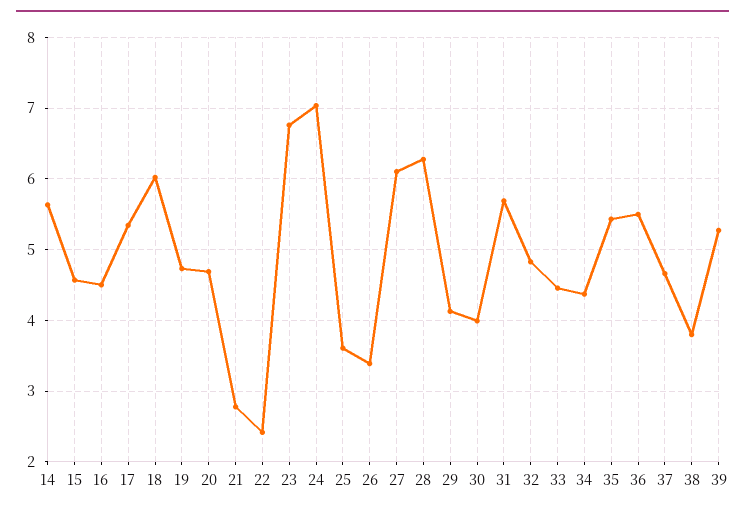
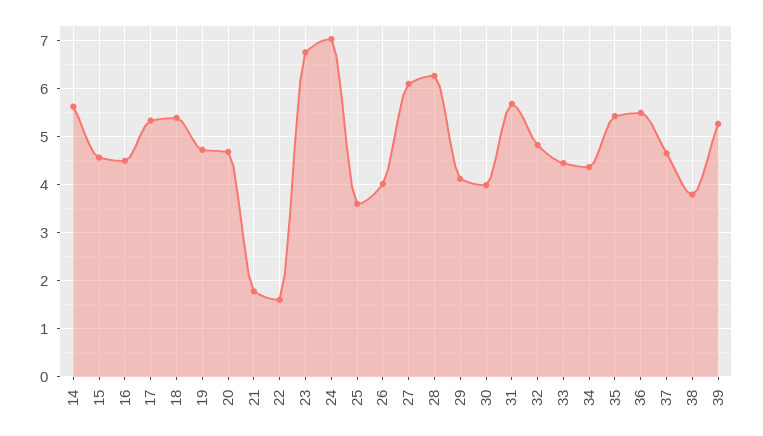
  {
    "14": 5.6,
    "15": 4.6,
    "16": 4.5,
    "17": 5.3,
-   "18": 6,
+   "18": 5.4,
    "19": 4.7,
    "20": 4.7,
-   "21": 2.8,
+   "21": 1.8,
-   "22": 2.4,
+   "22": 1.6,
    "23": 6.8,
    "24": 7,
    "25": 3.6,
-   "26": 3.4,
+   "26": 4,
    "27": 6.1,
    "28": 6.3,
    "29": 4.1,
    "30": 4,
    "31": 5.7,
    "32": 4.8,
    "33": 4.5,
    "34": 4.4,
    "35": 5.4,
    "36": 5.5,
    "37": 4.7,
    "38": 3.8,
    "39": 5.3
  }

